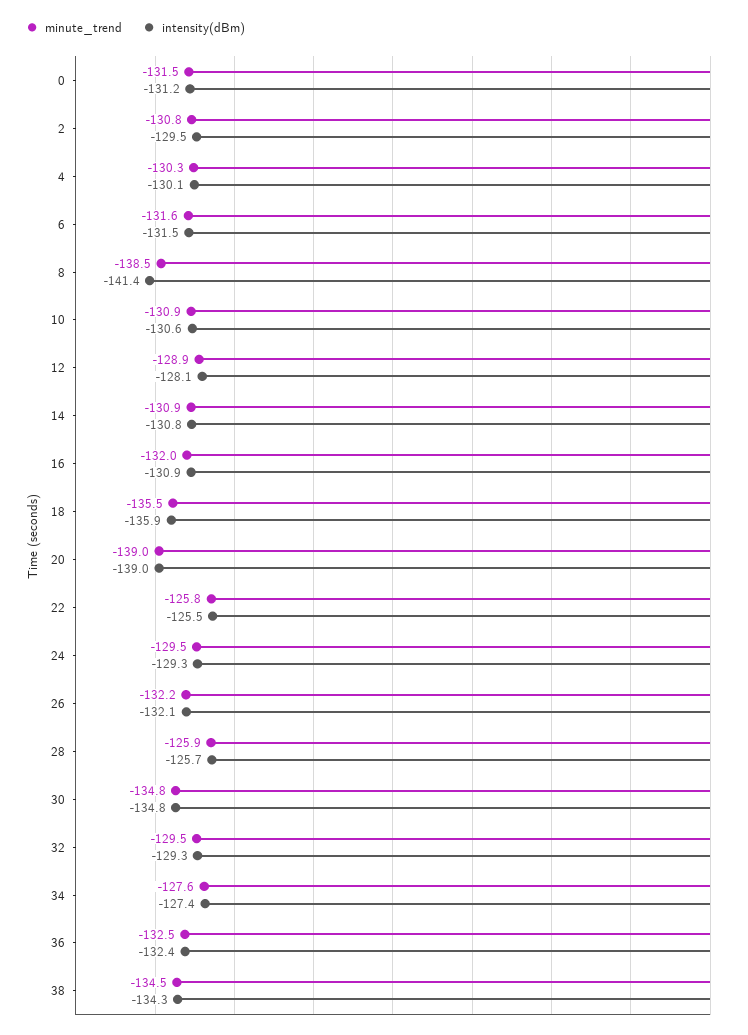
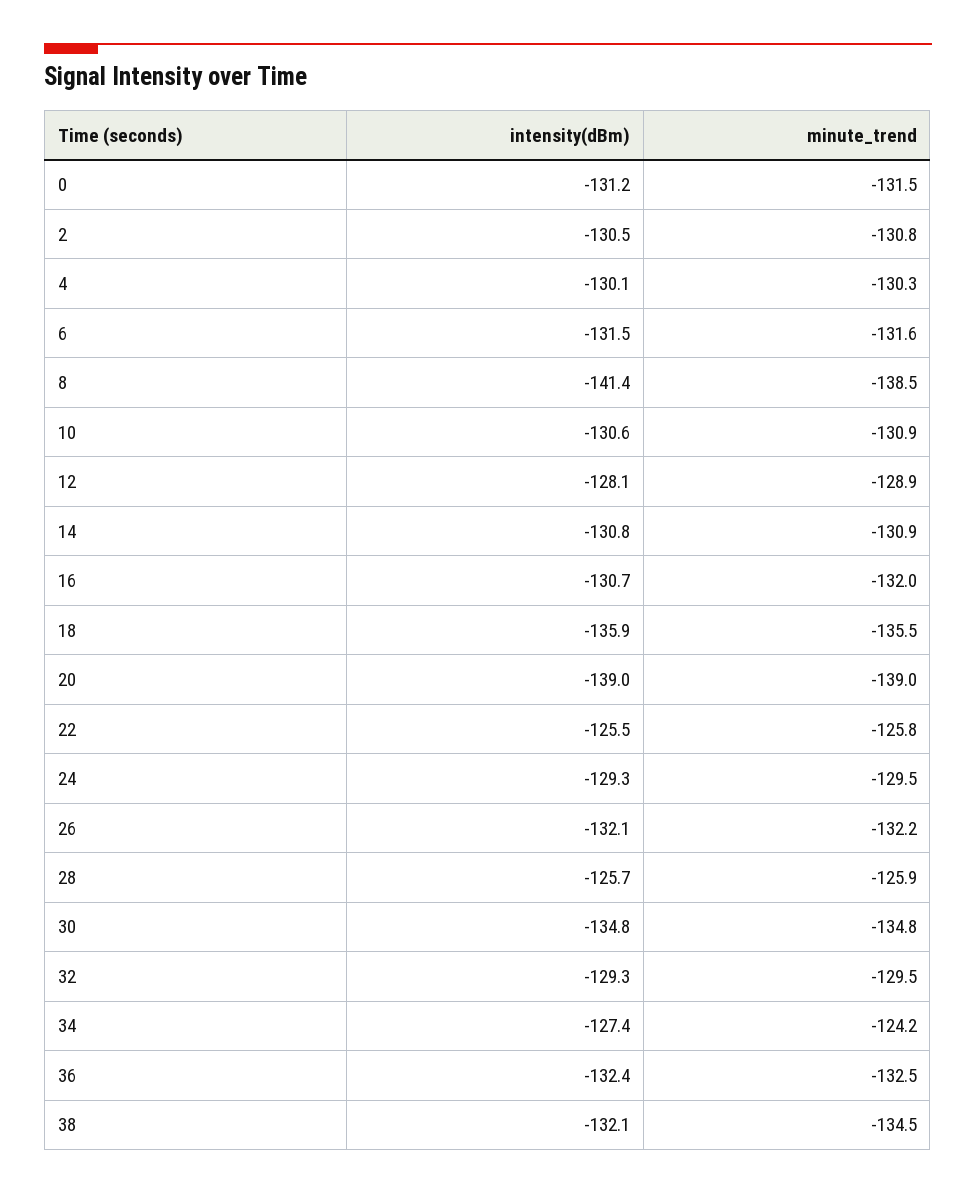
  {
    "minute_trend": {
      "0": -131.5,
      "2": -130.8,
      "4": -130.3,
      "6": -131.6,
      "8": -138.5,
      "10": -130.9,
      "12": -128.9,
      "14": -130.9,
      "16": -132,
      "18": -135.5,
      "20": -139,
      "22": -125.8,
      "24": -129.5,
      "26": -132.2,
      "28": -125.9,
      "30": -134.8,
      "32": -129.5,
-     "34": -127.6,
+     "34": -124.2,
      "36": -132.5,
      "38": -134.5
    },
    "intensity(dBm)": {
      "0": -131.2,
-     "2": -129.5,
+     "2": -130.5,
      "4": -130.1,
      "6": -131.5,
      "8": -141.4,
      "10": -130.6,
      "12": -128.1,
      "14": -130.8,
-     "16": -130.9,
+     "16": -130.7,
      "18": -135.9,
      "20": -139,
      "22": -125.5,
      "24": -129.3,
      "26": -132.1,
      "28": -125.7,
      "30": -134.8,
      "32": -129.3,
      "34": -127.4,
      "36": -132.4,
-     "38": -134.3
+     "38": -132.1
    }
  }

